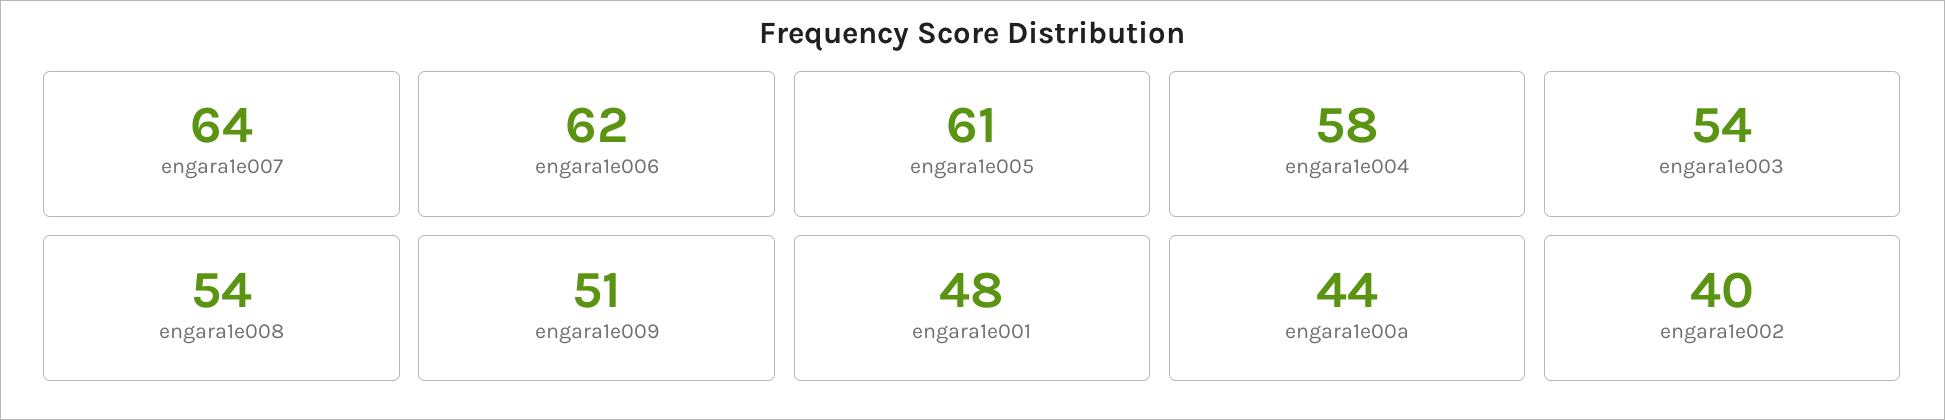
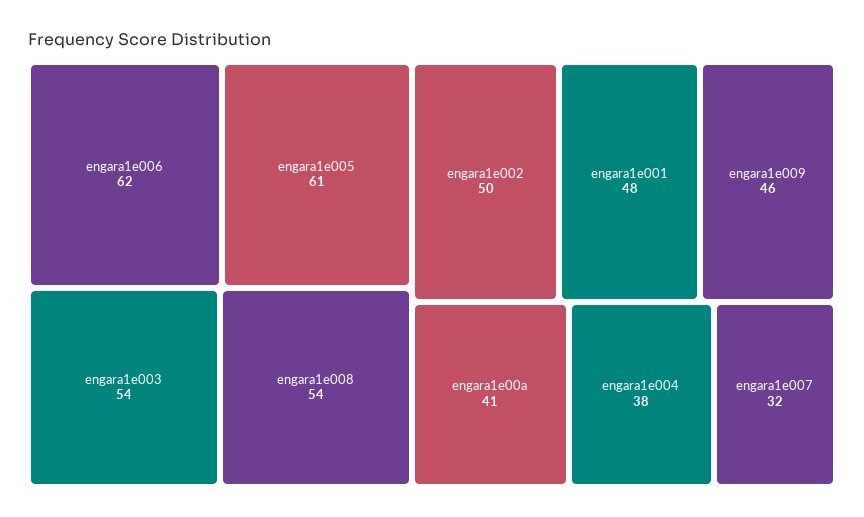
  {
-   "engara1e007": 64,
+   "engara1e007": 32,
    "engara1e006": 62,
    "engara1e005": 61,
-   "engara1e004": 58,
+   "engara1e004": 38,
    "engara1e003": 54,
    "engara1e008": 54,
-   "engara1e009": 51,
+   "engara1e009": 46,
    "engara1e001": 48,
-   "engara1e00a": 44,
+   "engara1e00a": 41,
-   "engara1e002": 40
+   "engara1e002": 50
  }

